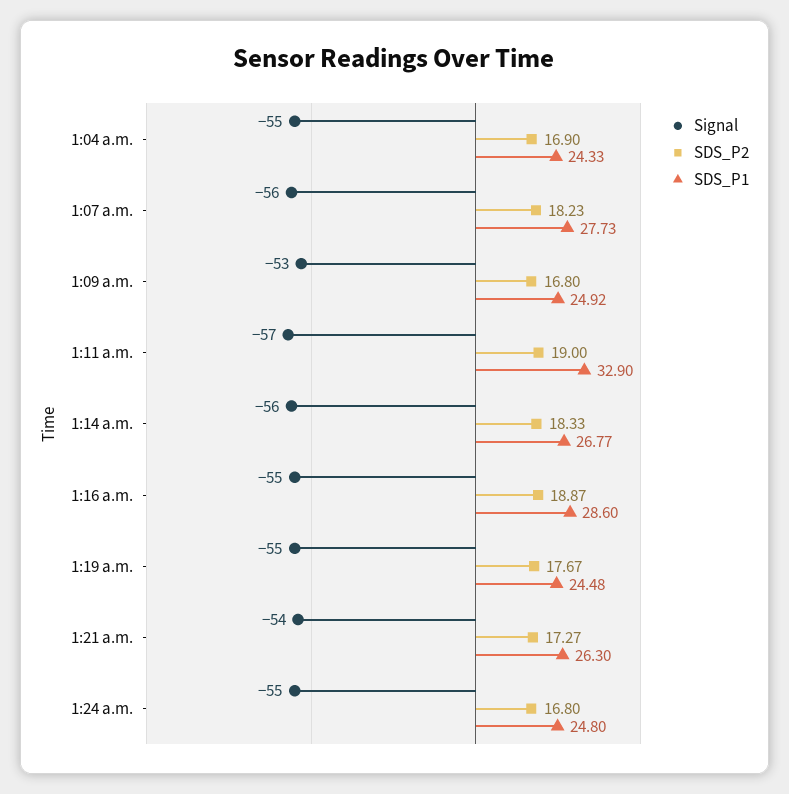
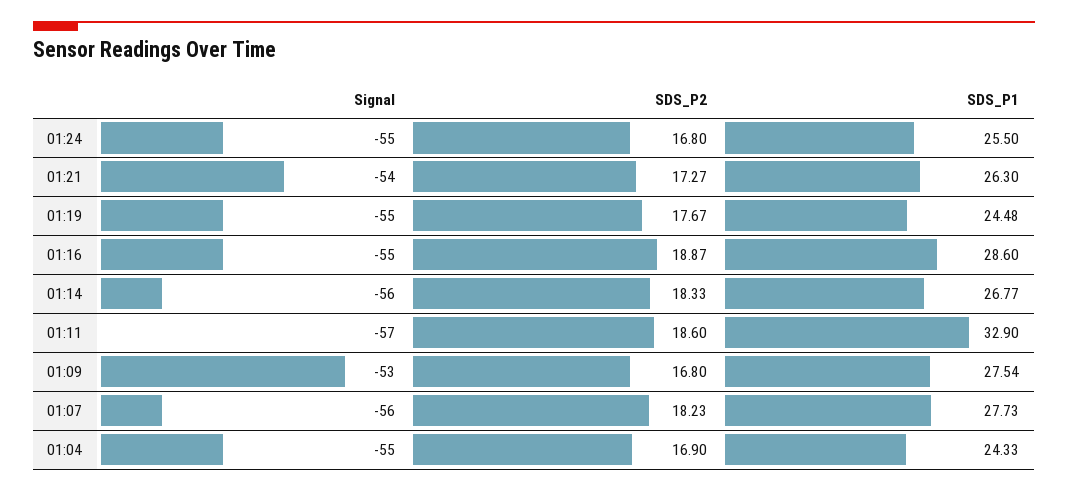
  {
    "Signal": {
      "1:04 a.m.": -55,
      "1:07 a.m.": -56,
      "1:09 a.m.": -53,
      "1:11 a.m.": -57,
      "1:14 a.m.": -56,
      "1:16 a.m.": -55,
      "1:19 a.m.": -55,
      "1:21 a.m.": -54,
      "1:24 a.m.": -55
    },
    "SDS_P2": {
      "1:04 a.m.": 16.9,
      "1:07 a.m.": 18.23,
      "1:09 a.m.": 16.8,
-     "1:11 a.m.": 19,
+     "1:11 a.m.": 18.6,
      "1:14 a.m.": 18.33,
      "1:16 a.m.": 18.87,
      "1:19 a.m.": 17.67,
      "1:21 a.m.": 17.27,
      "1:24 a.m.": 16.8
    },
    "SDS_P1": {
      "1:04 a.m.": 24.33,
      "1:07 a.m.": 27.73,
-     "1:09 a.m.": 24.92,
+     "1:09 a.m.": 27.54,
      "1:11 a.m.": 32.9,
      "1:14 a.m.": 26.77,
      "1:16 a.m.": 28.6,
      "1:19 a.m.": 24.48,
      "1:21 a.m.": 26.3,
-     "1:24 a.m.": 24.8
+     "1:24 a.m.": 25.5
    }
  }

